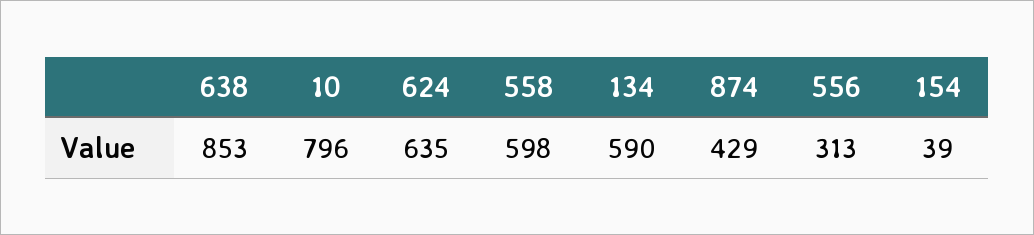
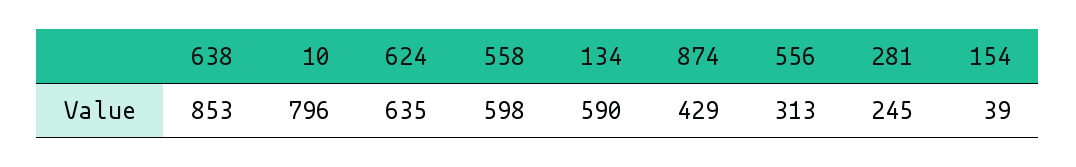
  {
    "638": 853,
    "10": 796,
    "624": 635,
    "558": 598,
    "134": 590,
    "874": 429,
    "556": 313,
-   "154": 39
+   "154": 39,
+   "281": 245
  }

